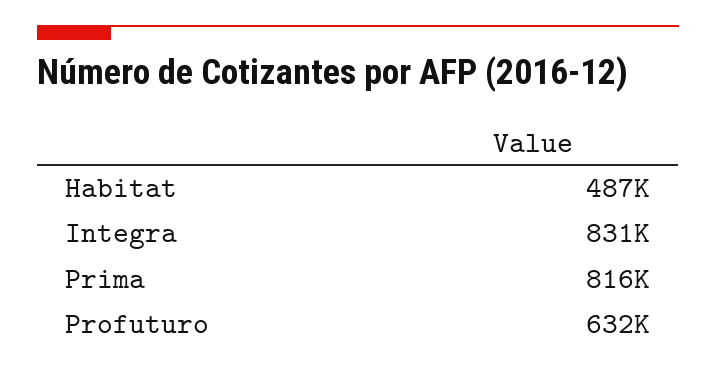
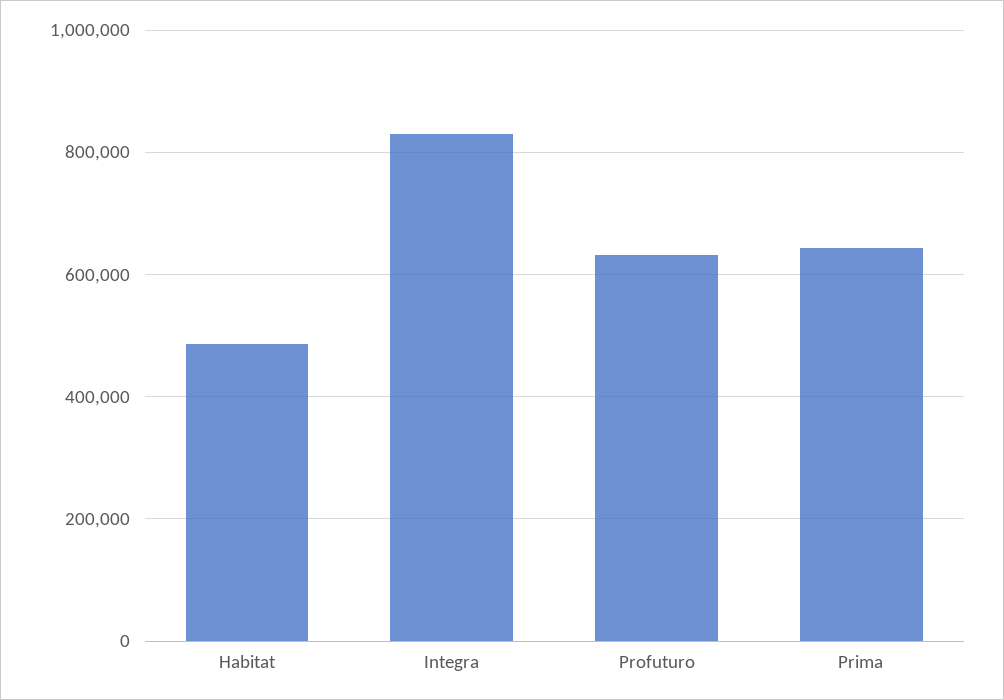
  {
    "Habitat": 487000,
    "Integra": 831000,
-   "Prima": 816000,
+   "Prima": 640000,
    "Profuturo": 632000
  }

